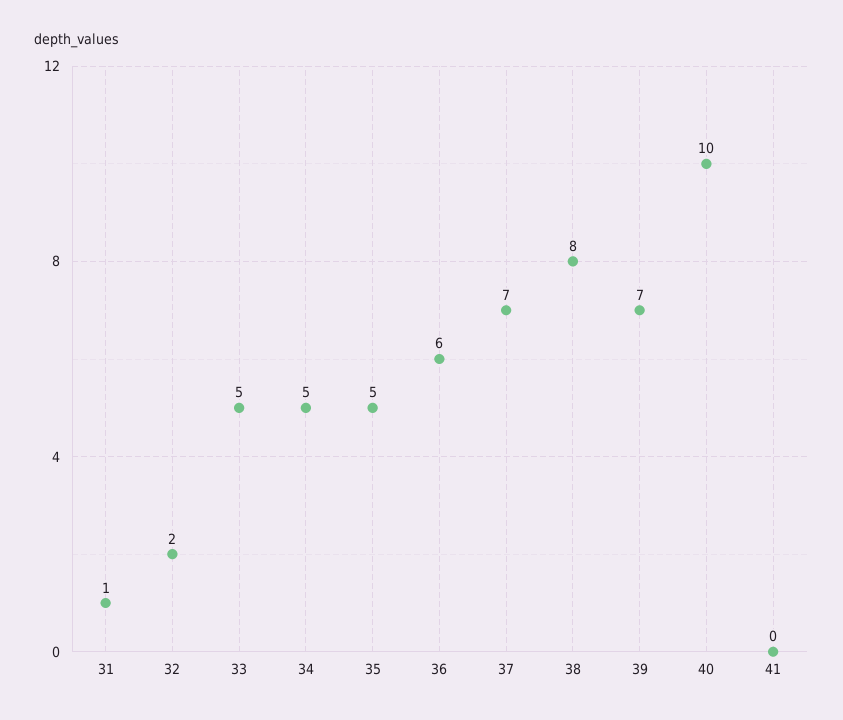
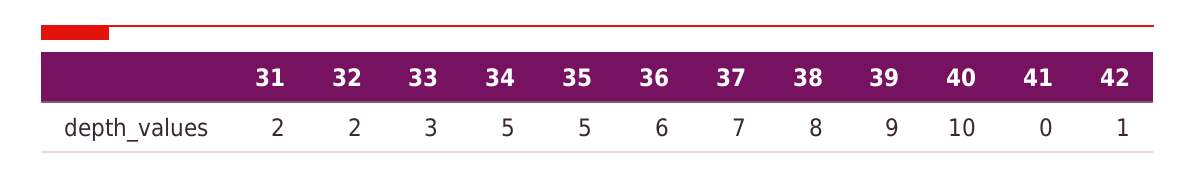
  {
-   "31": 1,
+   "31": 2,
    "32": 2,
-   "33": 5,
+   "33": 3,
    "34": 5,
    "35": 5,
    "36": 6,
    "37": 7,
    "38": 8,
-   "39": 7,
+   "39": 9,
    "40": 10,
-   "41": 0
+   "41": 0,
+   "42": 1
  }

